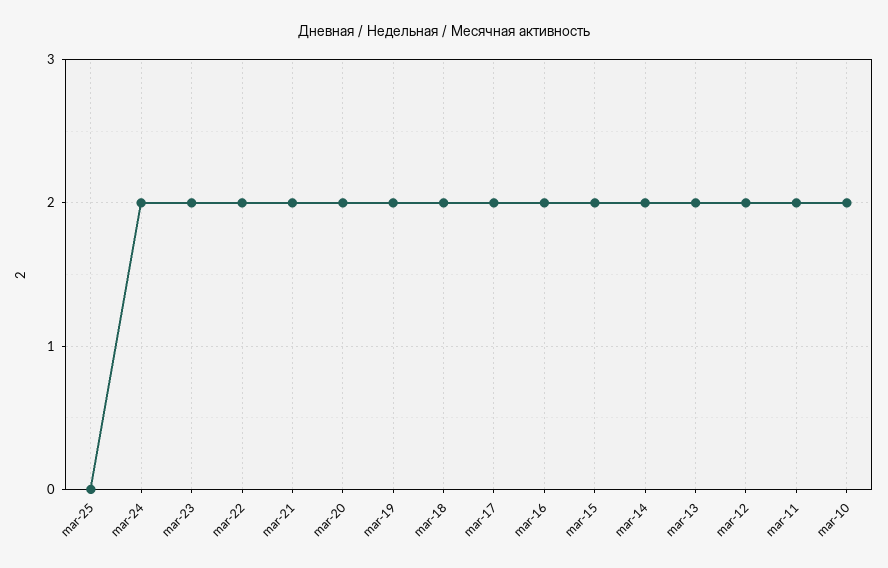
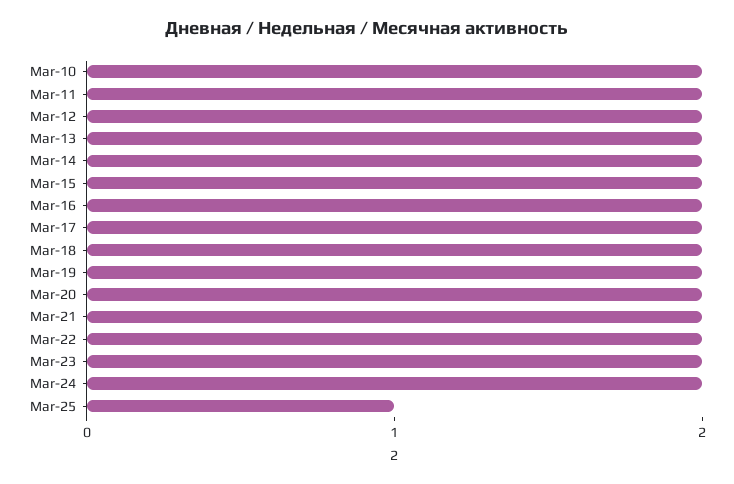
  {
-   "mar-25": 0,
+   "mar-25": 1,
    "mar-24": 2,
    "mar-23": 2,
    "mar-22": 2,
    "mar-21": 2,
    "mar-20": 2,
    "mar-19": 2,
    "mar-18": 2,
    "mar-17": 2,
    "mar-16": 2,
    "mar-15": 2,
    "mar-14": 2,
    "mar-13": 2,
    "mar-12": 2,
    "mar-11": 2,
    "mar-10": 2
  }

